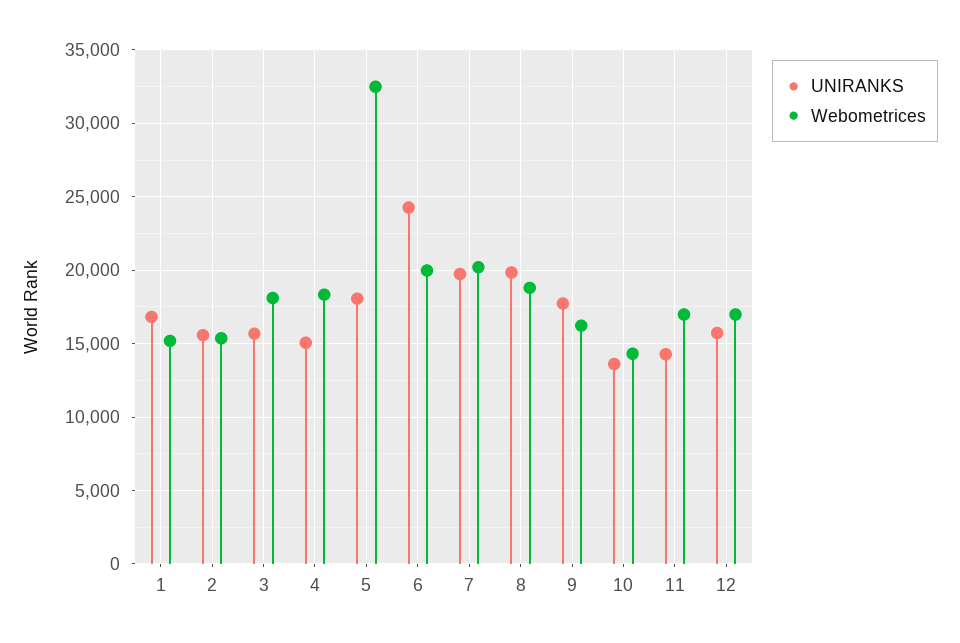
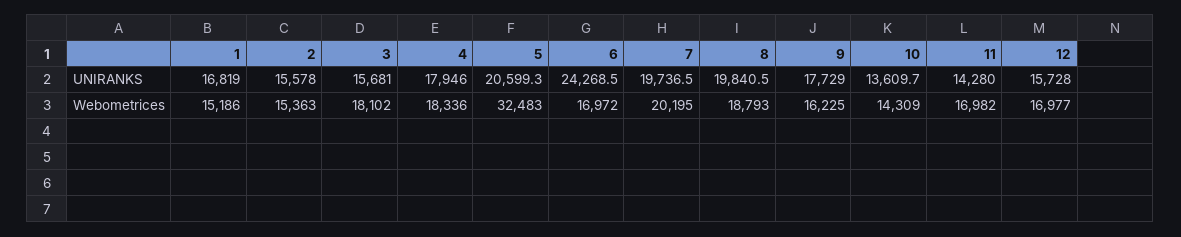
  {
    "UNIRANKS": {
      "1": 16819,
      "2": 15578,
      "3": 15681,
-     "4": 15000,
+     "4": 17946,
-     "5": 18000,
+     "5": 20599.3,
      "6": 24268.5,
      "7": 19736.5,
      "8": 19840.5,
      "9": 17729,
      "10": 13609.7,
      "11": 14280,
      "12": 15728
    },
    "Webometrices": {
      "1": 15186,
      "2": 15363,
      "3": 18102,
      "4": 18336,
      "5": 32483,
-     "6": 20000,
+     "6": 16972,
      "7": 20195,
      "8": 18793,
      "9": 16225,
      "10": 14309,
      "11": 16982,
      "12": 16977
    }
  }

